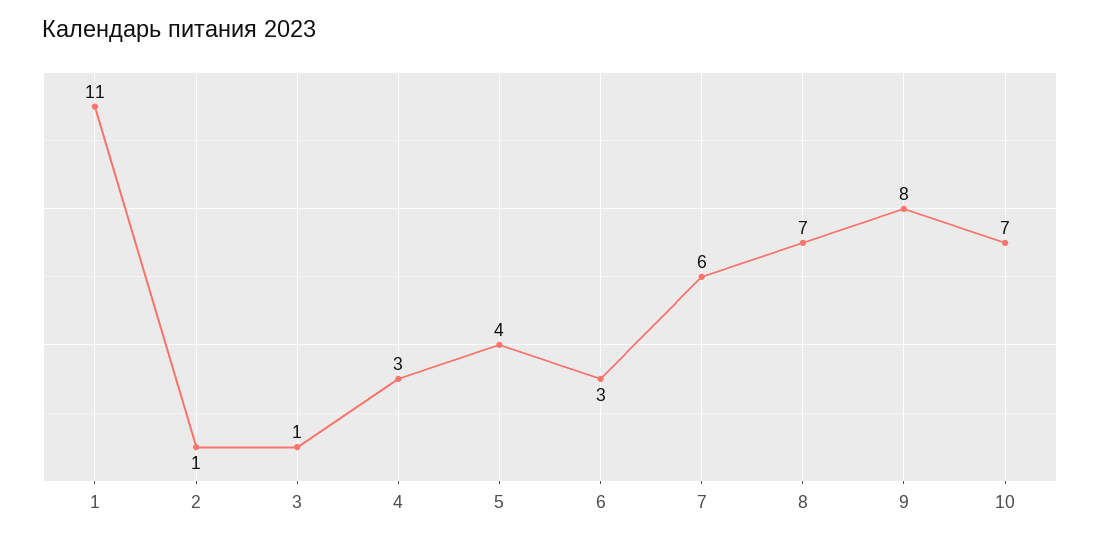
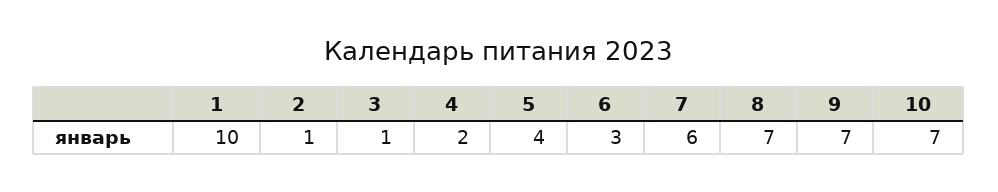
  {
-   "1": 11,
+   "1": 10,
    "2": 1,
    "3": 1,
-   "4": 3,
+   "4": 2,
    "5": 4,
    "6": 3,
    "7": 6,
    "8": 7,
-   "9": 8,
+   "9": 7,
    "10": 7
  }

